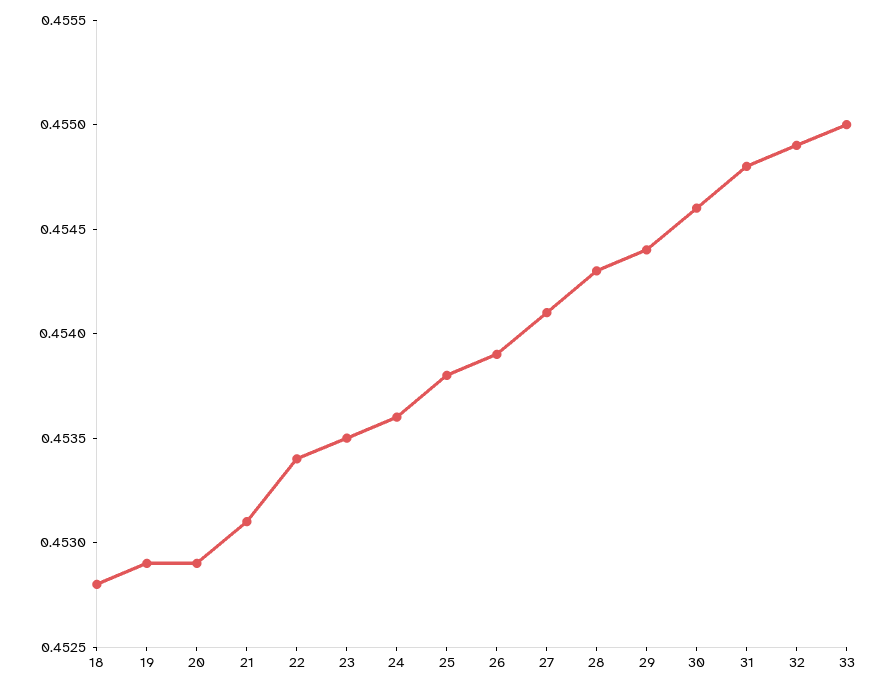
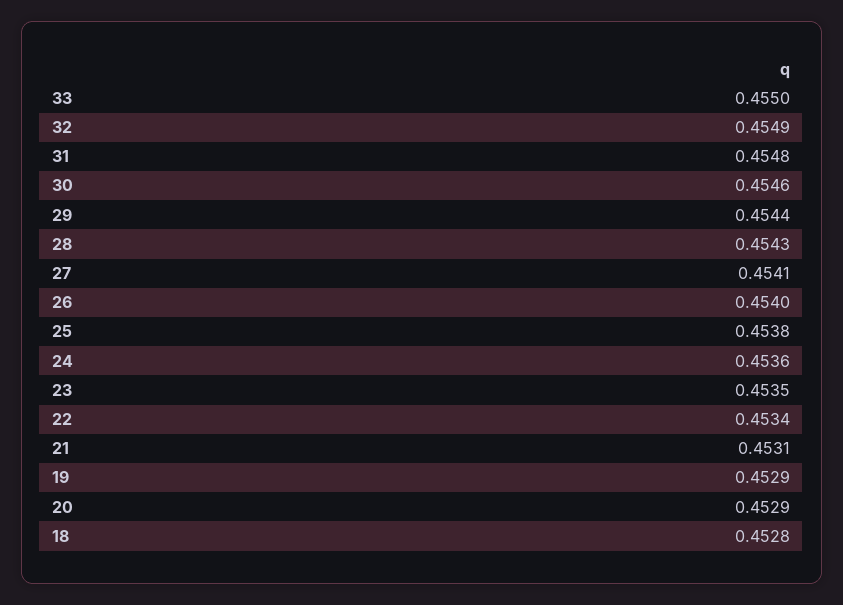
  {
    "18": 0.4528,
    "19": 0.4529,
    "20": 0.4529,
    "21": 0.4531,
    "22": 0.4534,
    "23": 0.4535,
    "24": 0.4536,
    "25": 0.4538,
-   "26": 0.4539,
+   "26": 0.454,
    "27": 0.4541,
    "28": 0.4543,
    "29": 0.4544,
    "30": 0.4546,
    "31": 0.4548,
    "32": 0.4549,
    "33": 0.455
  }

